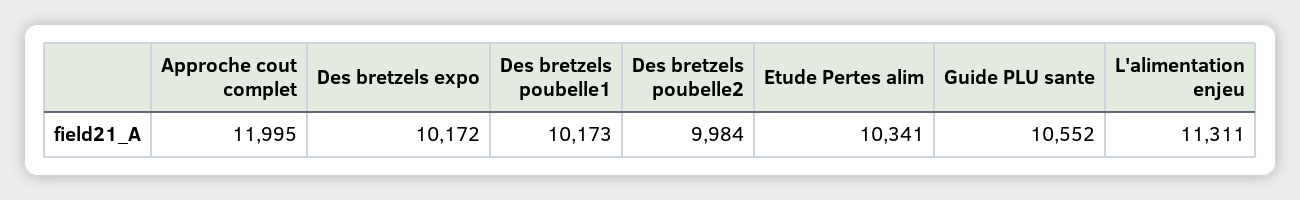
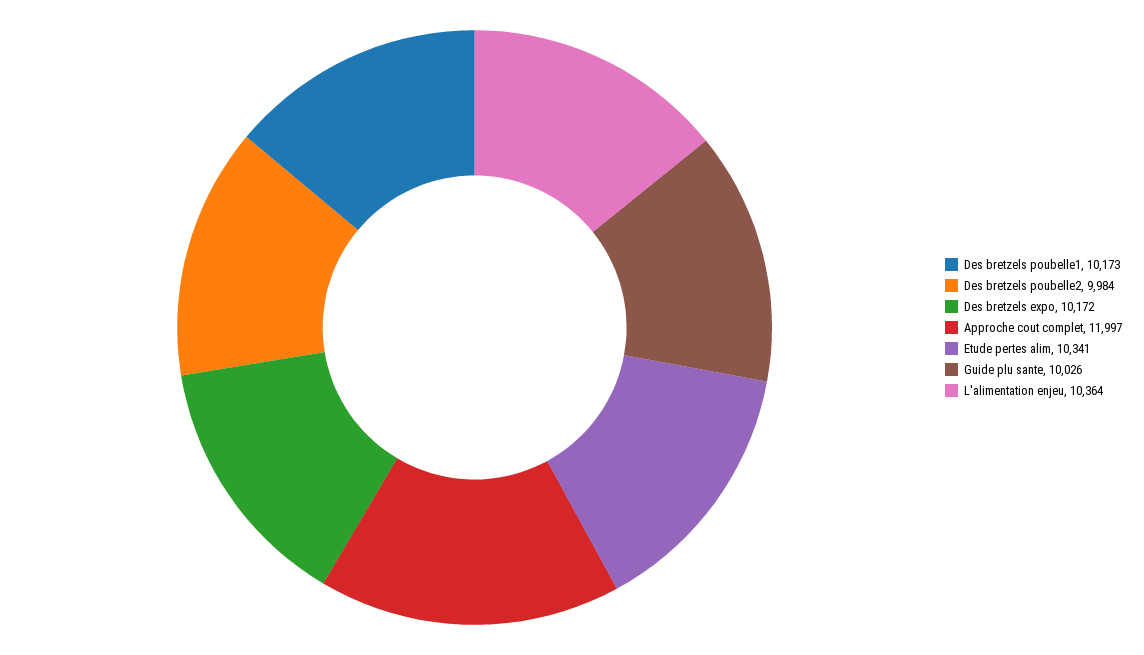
  {
-   "Approche cout complet": 11995,
+   "Approche cout complet": 11997,
    "Des bretzels expo": 10172,
    "Des bretzels poubelle1": 10173,
    "Des bretzels poubelle2": 9984,
    "Etude Pertes alim": 10341,
-   "Guide PLU sante": 10552,
+   "Guide PLU sante": 10026,
-   "L'alimentation enjeu": 11311
+   "L'alimentation enjeu": 10364
  }

